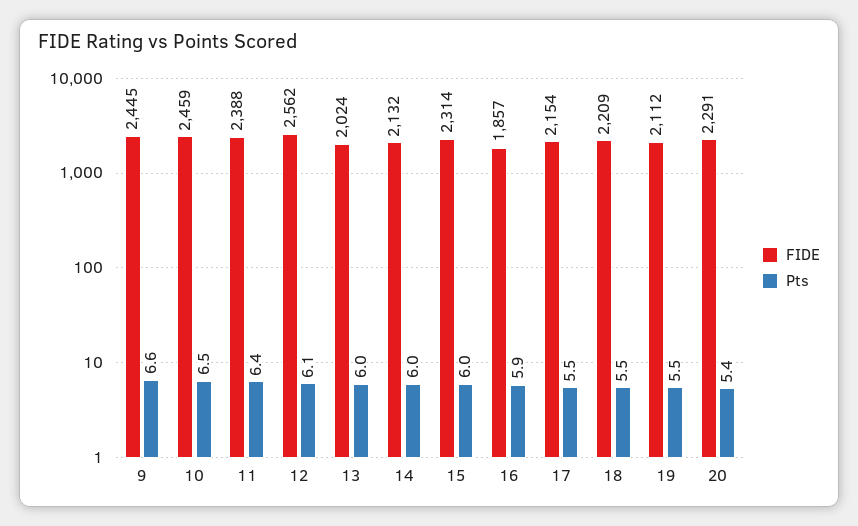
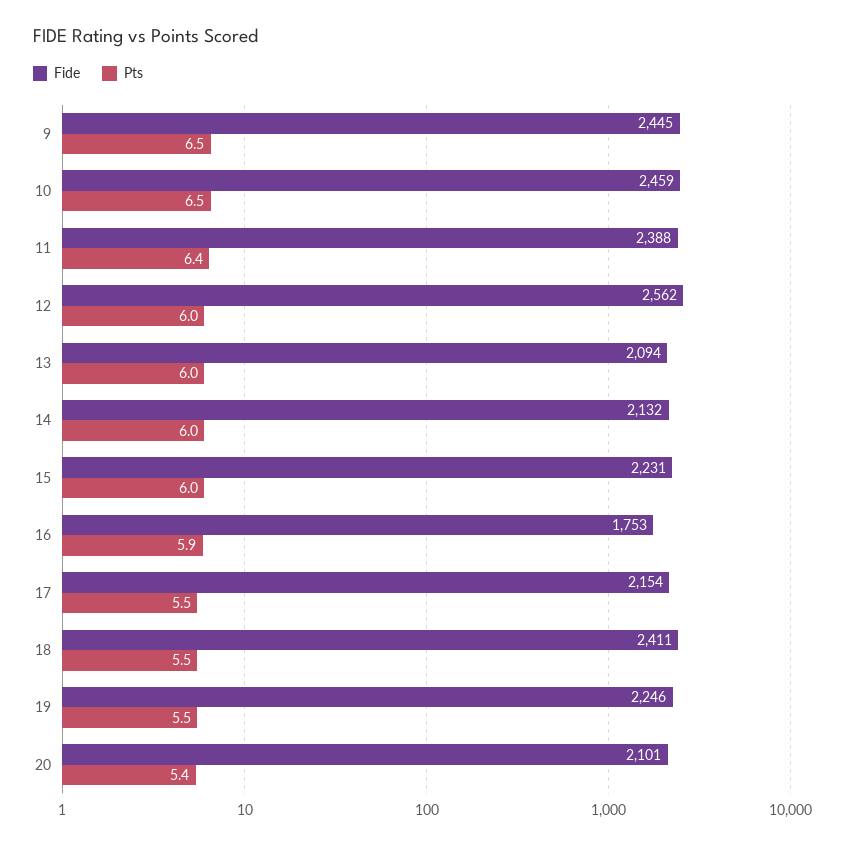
  {
    "FIDE": {
      "9": 2445,
      "10": 2459,
      "11": 2388,
      "12": 2562,
-     "13": 2024,
+     "13": 2094,
      "14": 2132,
-     "15": 2314,
+     "15": 2231,
-     "16": 1857,
+     "16": 1753,
      "17": 2154,
-     "18": 2209,
+     "18": 2411,
-     "19": 2112,
+     "19": 2246,
-     "20": 2291
+     "20": 2101
    },
    "Pts": {
-     "9": 6.6,
+     "9": 6.5,
      "10": 6.5,
      "11": 6.4,
-     "12": 6.1,
+     "12": 6,
      "13": 6,
      "14": 6,
      "15": 6,
      "16": 5.9,
      "17": 5.5,
      "18": 5.5,
      "19": 5.5,
      "20": 5.4
    }
  }

